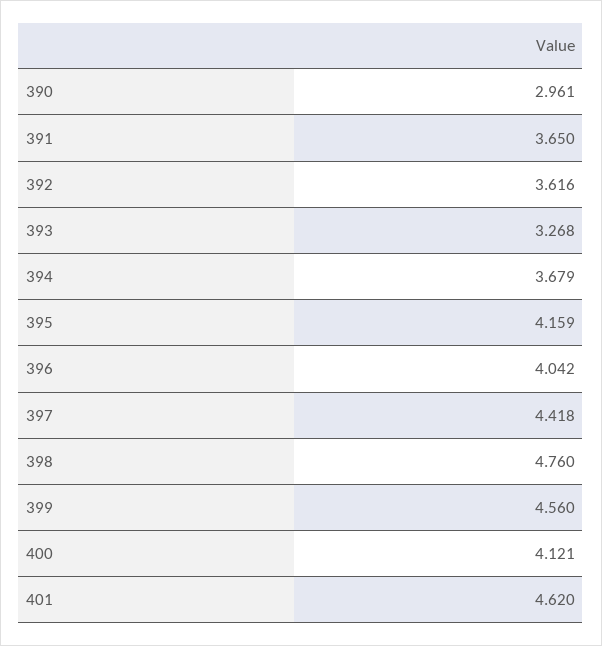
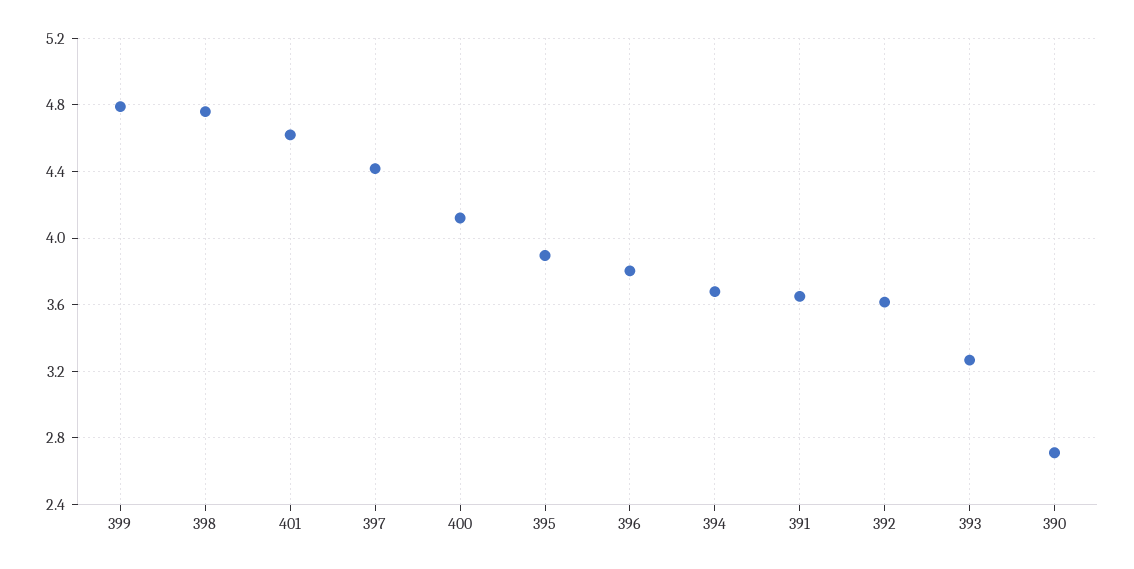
  {
-   "390": 2.961,
+   "390": 2.7,
    "391": 3.65,
    "392": 3.616,
    "393": 3.268,
    "394": 3.679,
-   "395": 4.159,
+   "395": 3.9,
-   "396": 4.042,
+   "396": 3.8,
    "397": 4.418,
    "398": 4.76,
-   "399": 4.56,
+   "399": 4.8,
    "400": 4.121,
    "401": 4.62
  }

